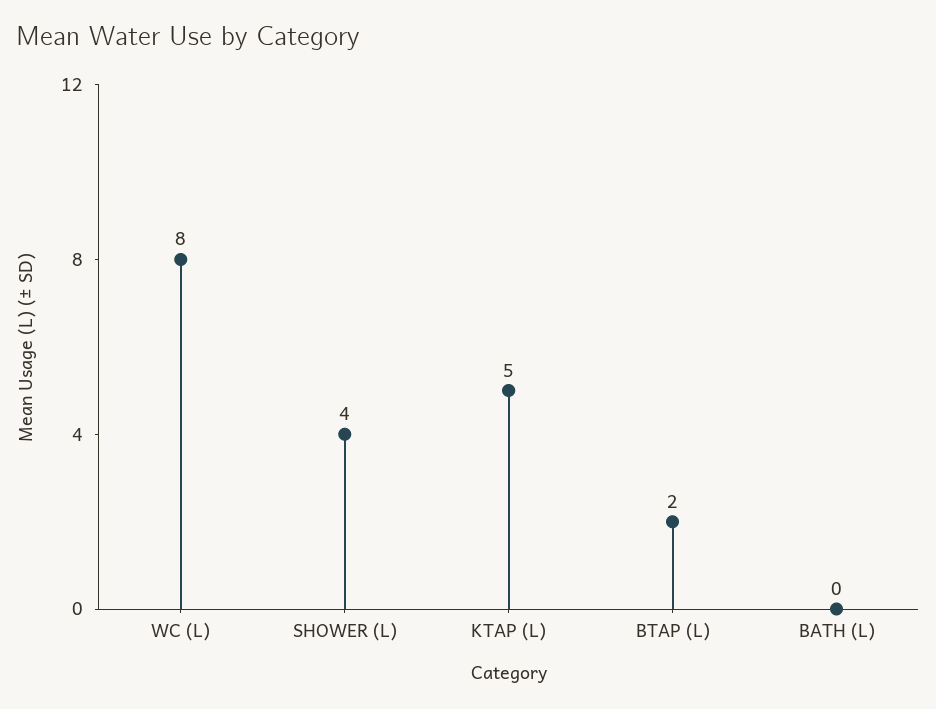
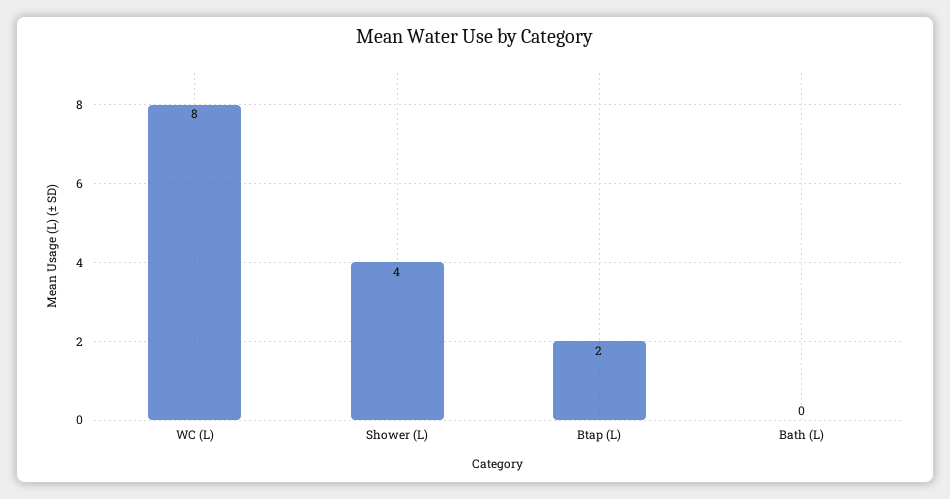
  {
    "WC (L)": 8,
    "SHOWER (L)": 4,
-   "KTAP (L)": 5,
    "BTAP (L)": 2,
    "BATH (L)": 0
  }

